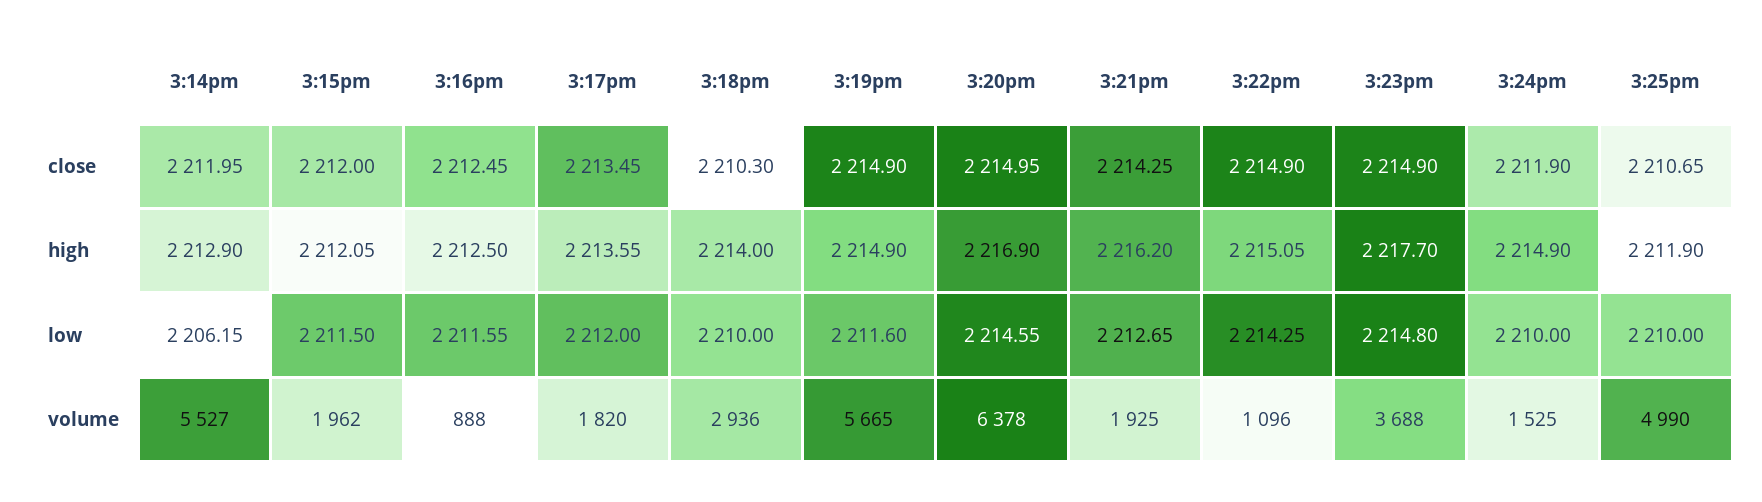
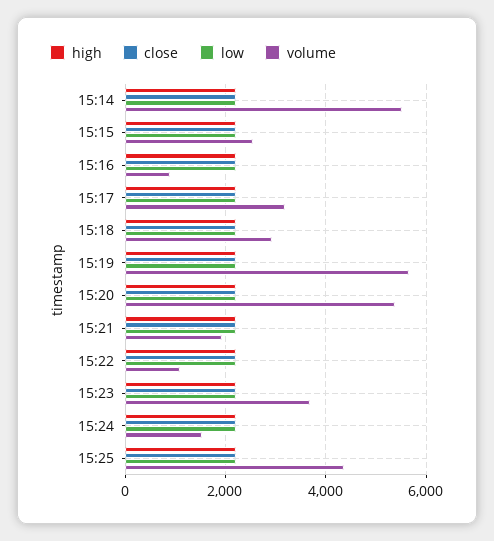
  {
    "close": {
      "3:14pm": 2211.95,
      "3:15pm": 2212,
      "3:16pm": 2212.45,
      "3:17pm": 2213.45,
      "3:18pm": 2210.3,
      "3:19pm": 2214.9,
      "3:20pm": 2214.95,
      "3:21pm": 2214.25,
      "3:22pm": 2214.9,
      "3:23pm": 2214.9,
      "3:24pm": 2211.9,
      "3:25pm": 2210.65
    },
    "high": {
      "3:14pm": 2212.9,
      "3:15pm": 2212.05,
      "3:16pm": 2212.5,
      "3:17pm": 2213.55,
      "3:18pm": 2214,
      "3:19pm": 2214.9,
      "3:20pm": 2216.9,
      "3:21pm": 2216.2,
      "3:22pm": 2215.05,
      "3:23pm": 2217.7,
      "3:24pm": 2214.9,
      "3:25pm": 2211.9
    },
    "low": {
      "3:14pm": 2206.15,
      "3:15pm": 2211.5,
      "3:16pm": 2211.55,
      "3:17pm": 2212,
      "3:18pm": 2210,
      "3:19pm": 2211.6,
      "3:20pm": 2214.55,
      "3:21pm": 2212.65,
      "3:22pm": 2214.25,
      "3:23pm": 2214.8,
      "3:24pm": 2210,
      "3:25pm": 2210
    },
    "volume": {
      "3:14pm": 5527,
-     "3:15pm": 1962,
+     "3:15pm": 2600,
      "3:16pm": 888,
-     "3:17pm": 1820,
+     "3:17pm": 3200,
      "3:18pm": 2936,
      "3:19pm": 5665,
-     "3:20pm": 6378,
+     "3:20pm": 5400,
      "3:21pm": 1925,
      "3:22pm": 1096,
      "3:23pm": 3688,
      "3:24pm": 1525,
-     "3:25pm": 4990
+     "3:25pm": 4400
    }
  }

